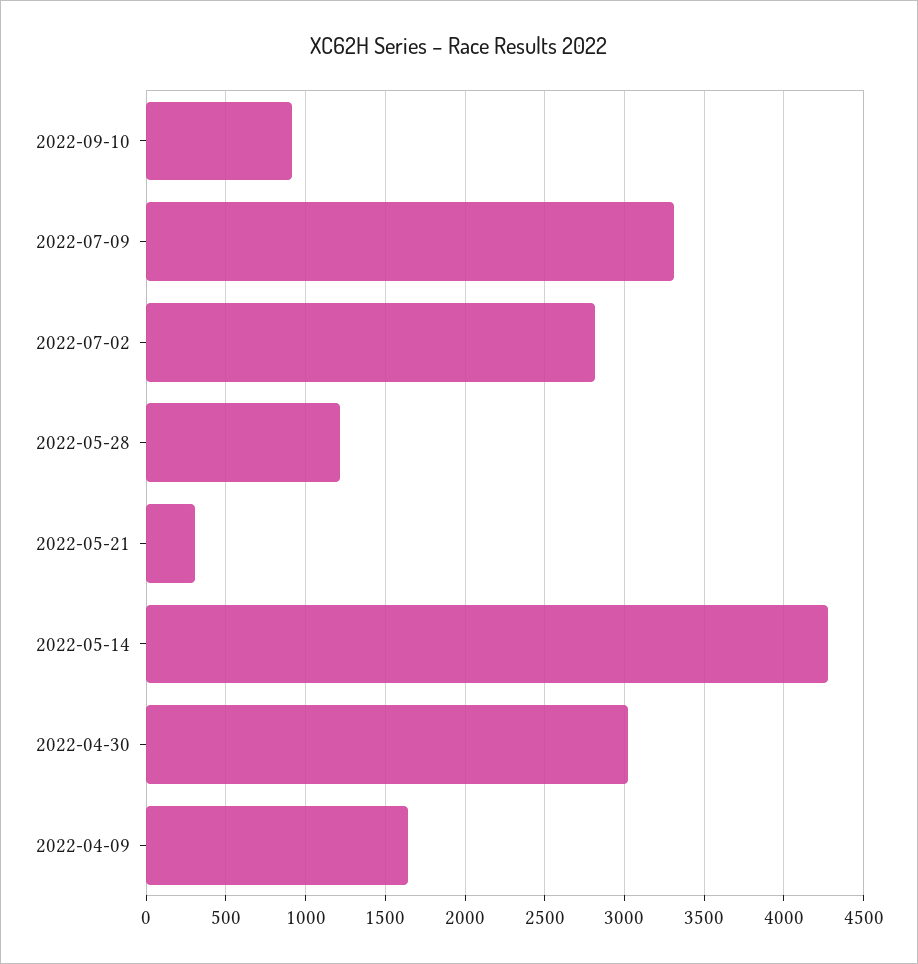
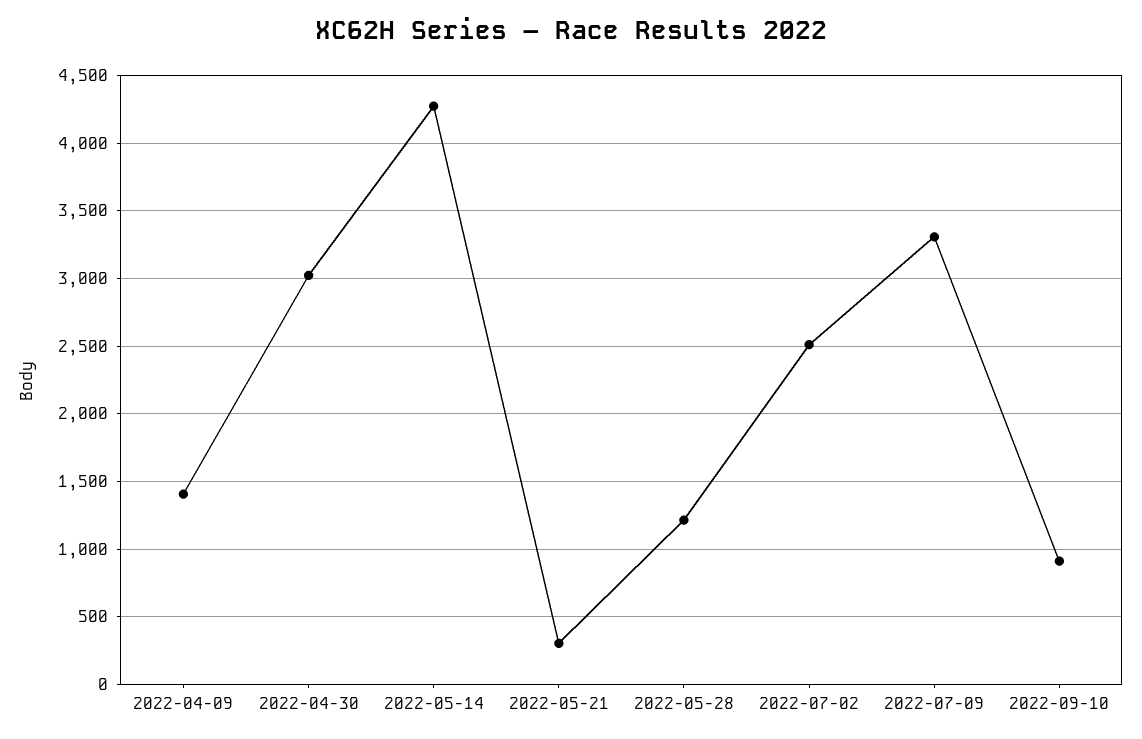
  {
    "2022-09-10": 900,
    "2022-07-09": 3300,
-   "2022-07-02": 2800,
+   "2022-07-02": 2500,
    "2022-05-28": 1200,
    "2022-05-21": 300,
    "2022-05-14": 4300,
    "2022-04-30": 3000,
-   "2022-04-09": 1650
+   "2022-04-09": 1400
  }

